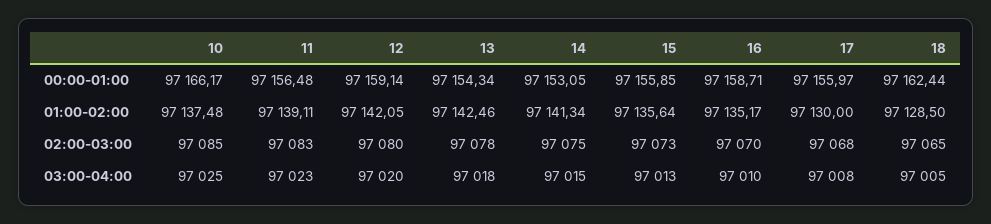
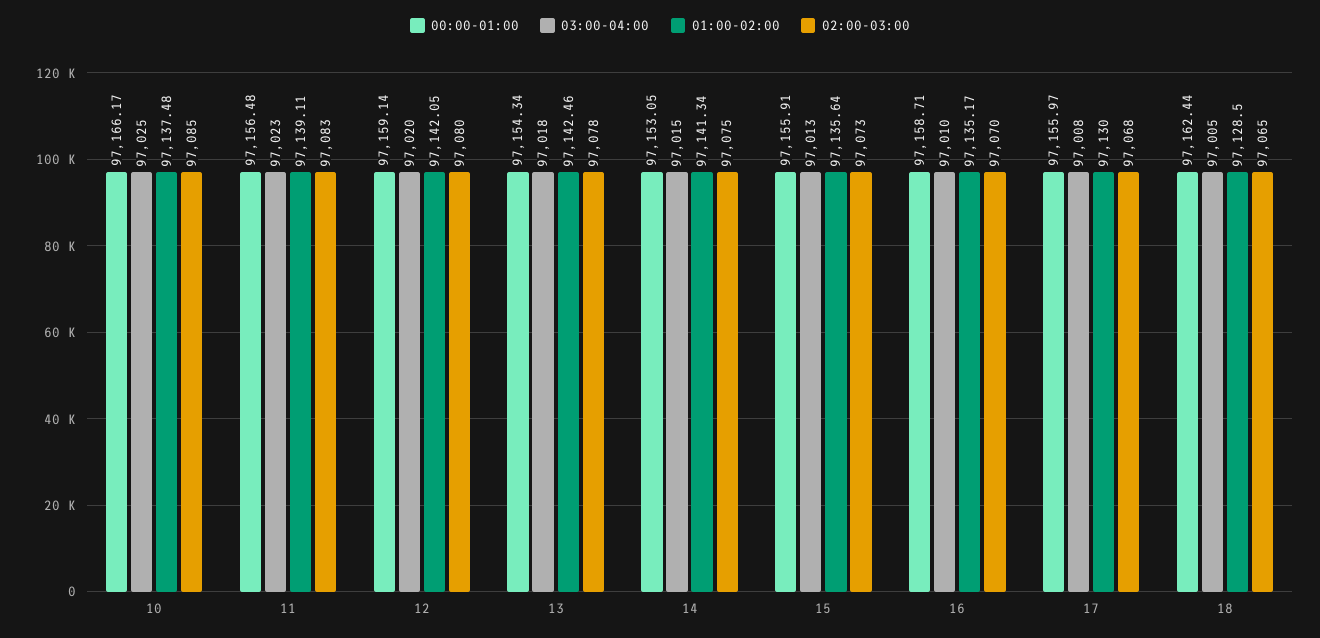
  {
    "00:00-01:00": {
      "10": 97166.17,
      "11": 97156.48,
      "12": 97159.14,
      "13": 97154.34,
      "14": 97153.05,
-     "15": 97155.85,
+     "15": 97155.91,
      "16": 97158.71,
      "17": 97155.97,
      "18": 97162.44
    },
    "01:00-02:00": {
      "10": 97137.48,
      "11": 97139.11,
      "12": 97142.05,
      "13": 97142.46,
      "14": 97141.34,
      "15": 97135.64,
      "16": 97135.17,
      "17": 97130,
      "18": 97128.5
    },
    "02:00-03:00": {
      "10": 97085,
      "11": 97083,
      "12": 97080,
      "13": 97078,
      "14": 97075,
      "15": 97073,
      "16": 97070,
      "17": 97068,
      "18": 97065
    },
    "03:00-04:00": {
      "10": 97025,
      "11": 97023,
      "12": 97020,
      "13": 97018,
      "14": 97015,
      "15": 97013,
      "16": 97010,
      "17": 97008,
      "18": 97005
    }
  }

